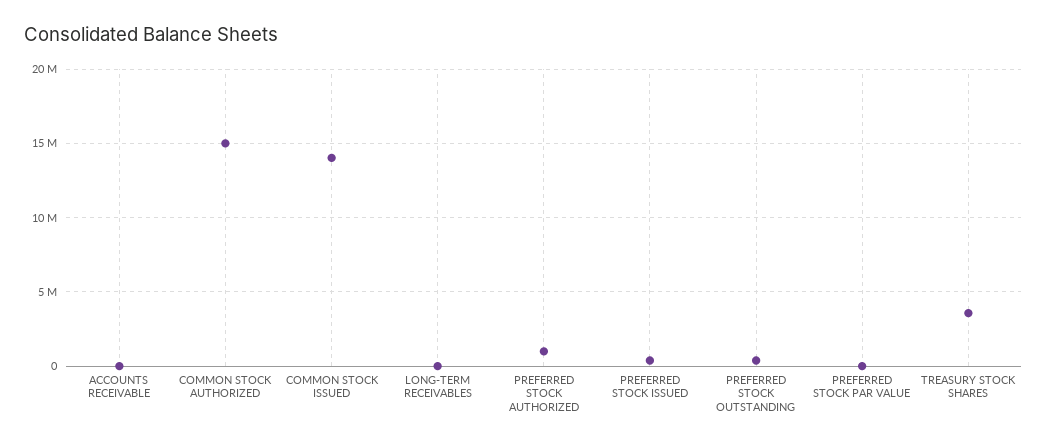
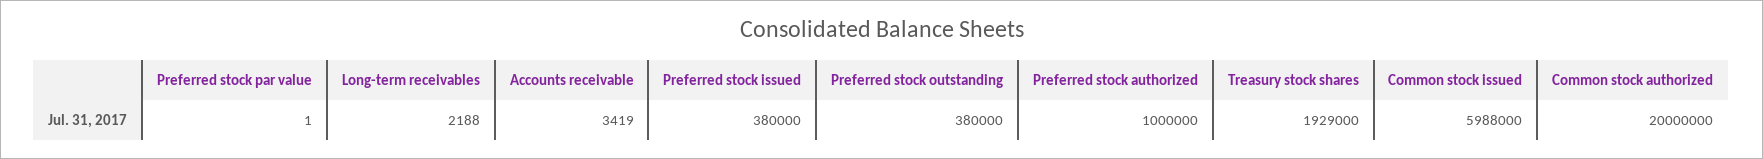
  {
    "ACCOUNTS RECEIVABLE": 3419,
-   "COMMON STOCK AUTHORIZED": 15000000,
+   "COMMON STOCK AUTHORIZED": 20000000,
-   "COMMON STOCK ISSUED": 14000000,
+   "COMMON STOCK ISSUED": 5988000,
    "LONG-TERM RECEIVABLES": 2188,
    "PREFERRED STOCK AUTHORIZED": 1000000,
    "PREFERRED STOCK ISSUED": 380000,
    "PREFERRED STOCK OUTSTANDING": 380000,
    "PREFERRED STOCK PAR VALUE": 1,
-   "TREASURY STOCK SHARES": 3500000
+   "TREASURY STOCK SHARES": 1929000
  }

